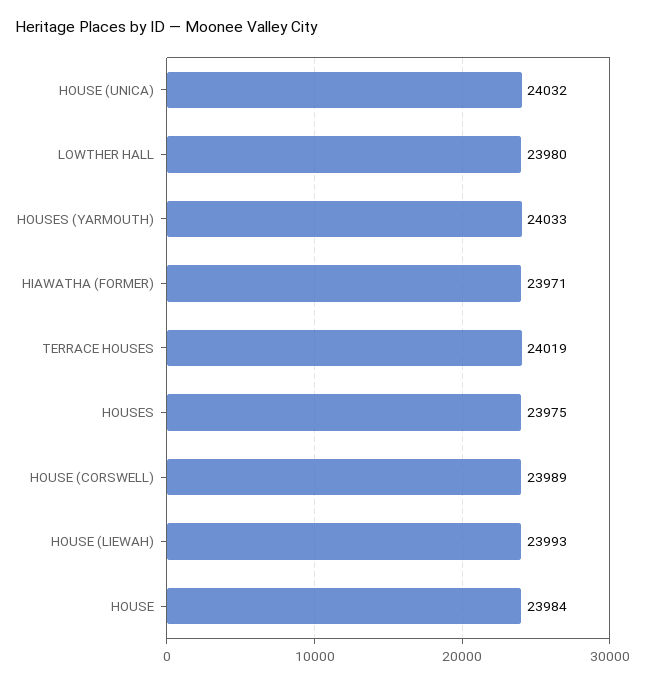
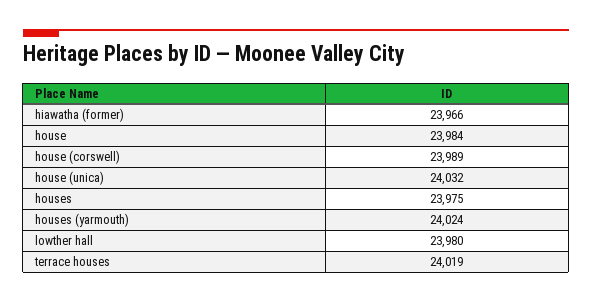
  {
    "HOUSE (UNICA)": 24032,
    "LOWTHER HALL": 23980,
-   "HOUSES (YARMOUTH)": 24033,
+   "HOUSES (YARMOUTH)": 24024,
-   "HIAWATHA (FORMER)": 23971,
+   "HIAWATHA (FORMER)": 23966,
    "TERRACE HOUSES": 24019,
    "HOUSES": 23975,
    "HOUSE (CORSWELL)": 23989,
-   "HOUSE (LIEWAH)": 23993,
    "HOUSE": 23984
  }

